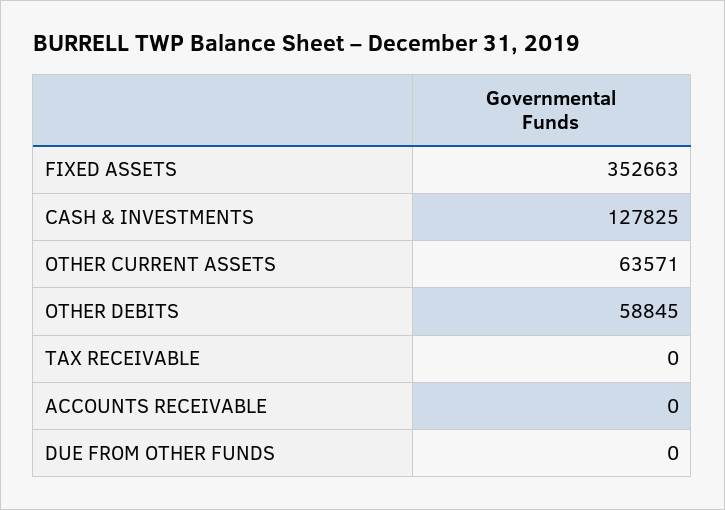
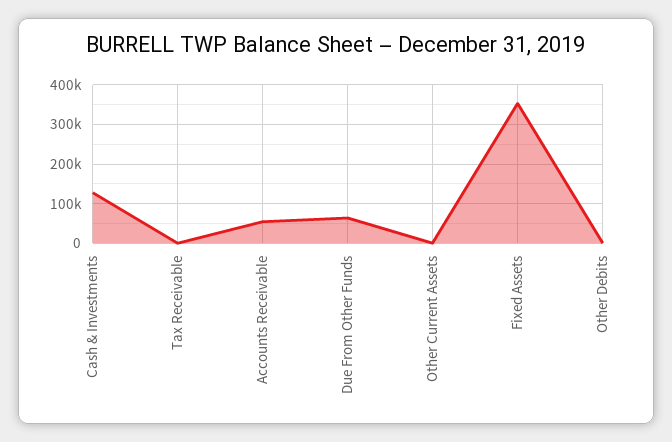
  {
    "FIXED ASSETS": 352663,
    "CASH & INVESTMENTS": 127825,
-   "OTHER CURRENT ASSETS": 63571,
+   "OTHER CURRENT ASSETS": 0,
-   "OTHER DEBITS": 58845,
+   "OTHER DEBITS": 0,
    "TAX RECEIVABLE": 0,
-   "ACCOUNTS RECEIVABLE": 0,
+   "ACCOUNTS RECEIVABLE": 60000,
-   "DUE FROM OTHER FUNDS": 0
+   "DUE FROM OTHER FUNDS": 60000
  }

